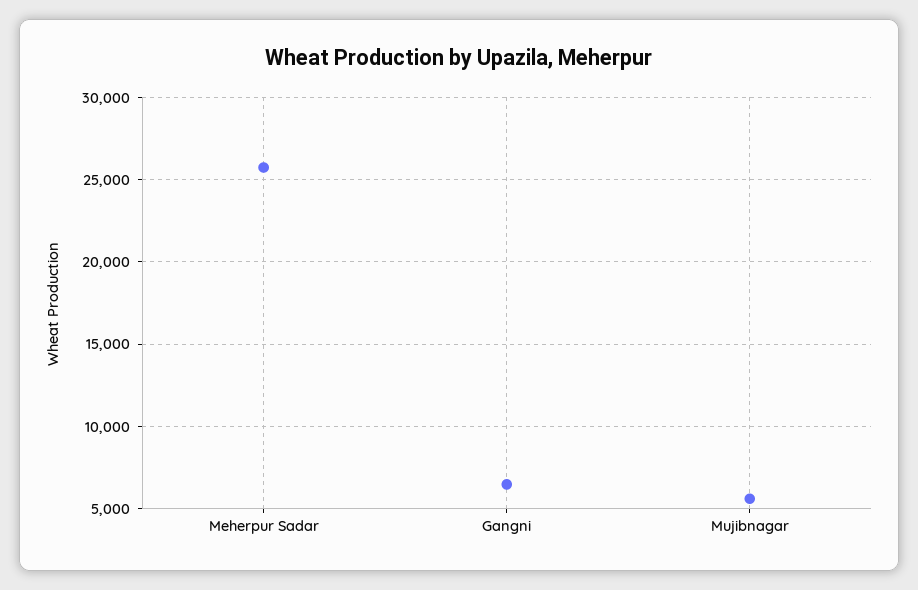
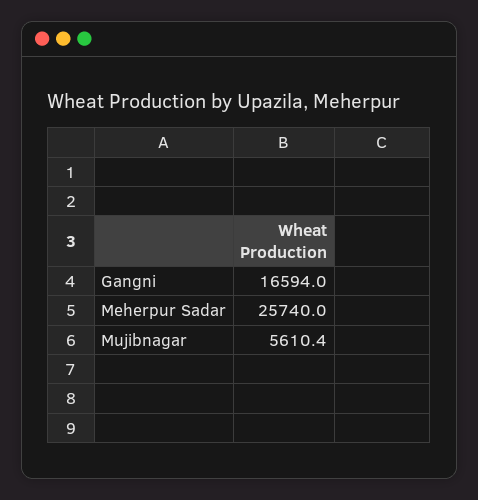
  {
    "Meherpur Sadar": 25740,
-   "Gangni": 6500,
+   "Gangni": 16594,
    "Mujibnagar": 5610.4
  }

